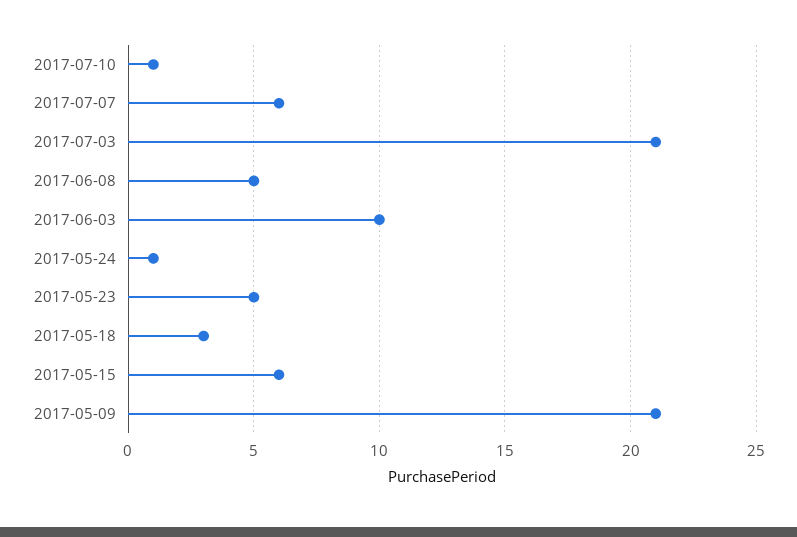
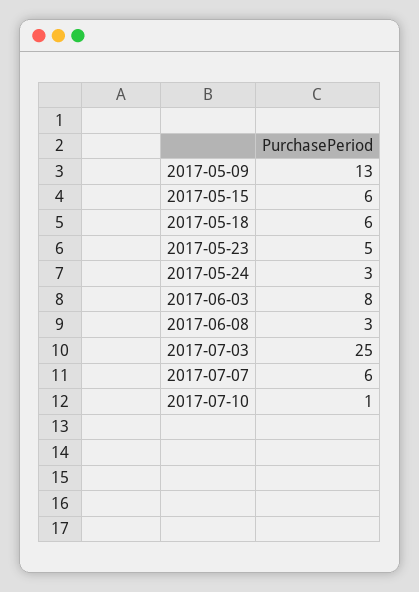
  {
    "2017-07-10": 1,
    "2017-07-07": 6,
-   "2017-07-03": 21,
+   "2017-07-03": 25,
-   "2017-06-08": 5,
+   "2017-06-08": 3,
-   "2017-06-03": 10,
+   "2017-06-03": 8,
-   "2017-05-24": 1,
+   "2017-05-24": 3,
    "2017-05-23": 5,
-   "2017-05-18": 3,
+   "2017-05-18": 6,
    "2017-05-15": 6,
-   "2017-05-09": 21
+   "2017-05-09": 13
  }

